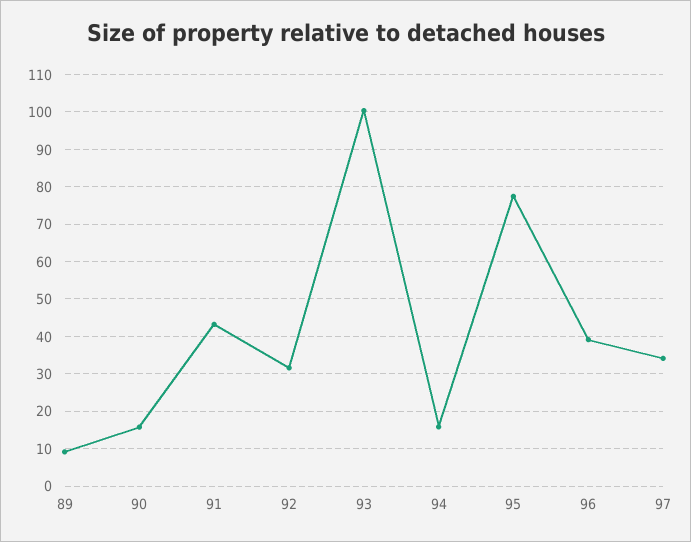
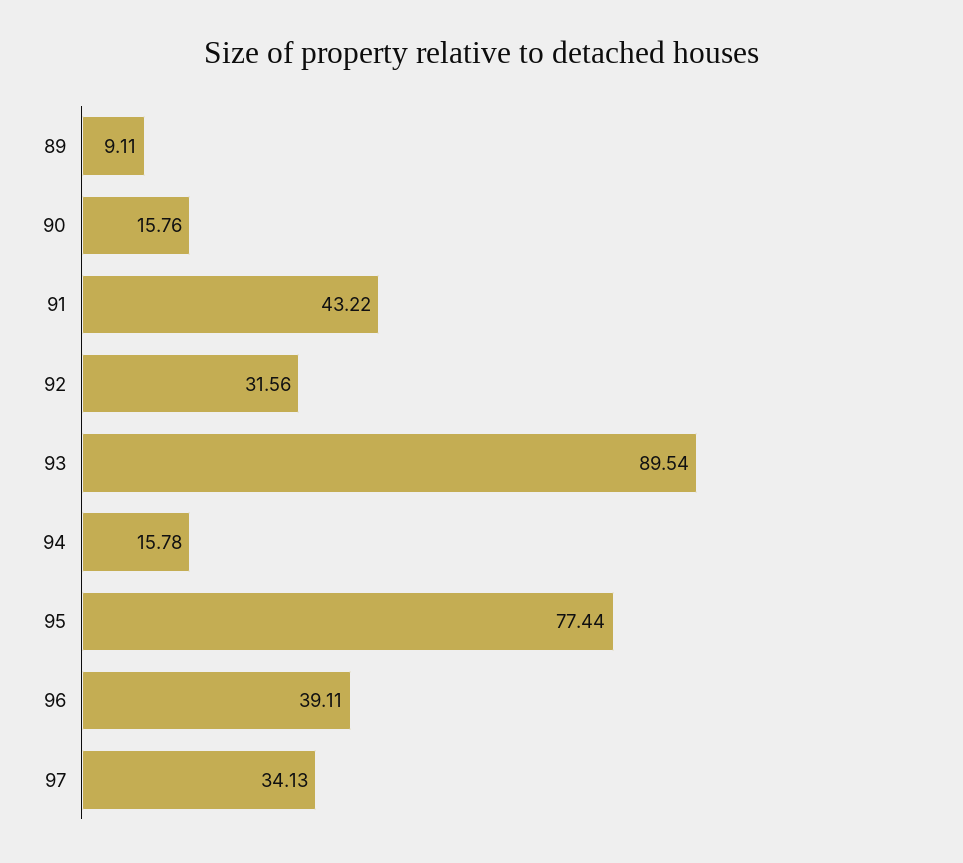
  {
    "89": 9.11,
    "90": 15.76,
    "91": 43.22,
    "92": 31.56,
-   "93": 100,
+   "93": 89.54,
    "94": 15.78,
    "95": 77.44,
    "96": 39.11,
    "97": 34.13
  }

